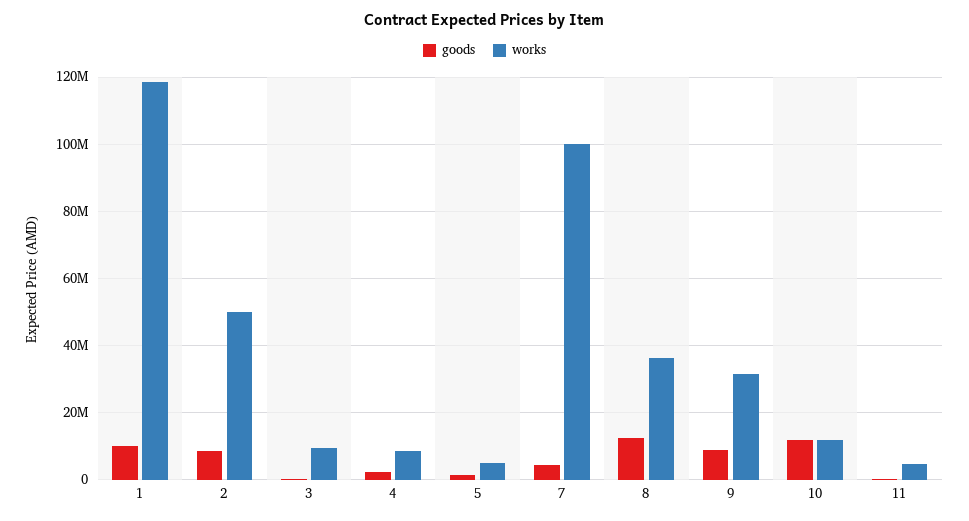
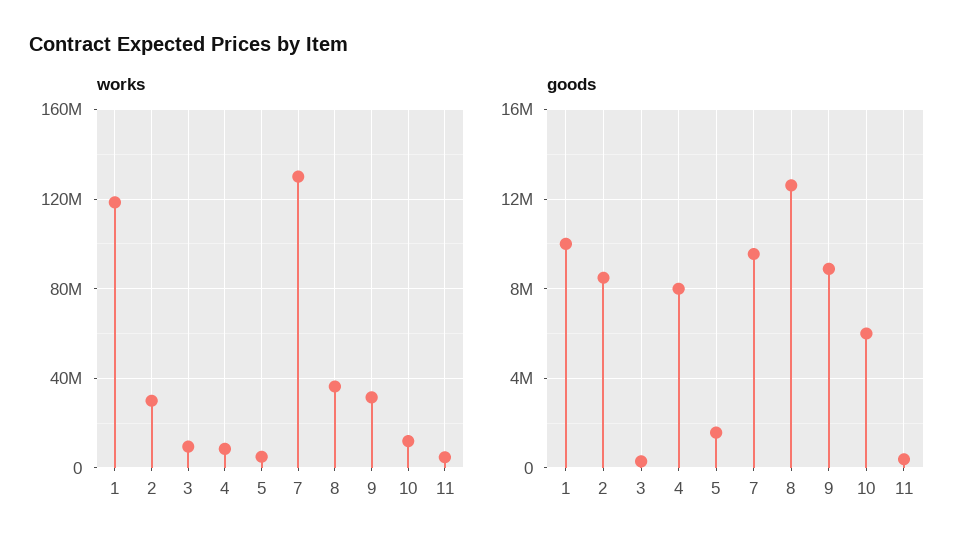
  {
    "goods": {
      "1": 10000000,
      "2": 8500000,
      "3": 500000,
-     "4": 2000000,
+     "4": 8000000,
      "5": 1500000,
-     "7": 4000000,
+     "7": 9500000,
      "8": 12500000,
      "9": 9000000,
-     "10": 12000000,
+     "10": 6000000,
      "11": 500000
    },
    "works": {
      "1": 118000000,
-     "2": 50000000,
+     "2": 30000000,
      "3": 10000000,
      "4": 8000000,
      "5": 6000000,
-     "7": 100000000,
+     "7": 130000000,
      "8": 36000000,
      "9": 32000000,
      "10": 12000000,
      "11": 4000000
    }
  }

